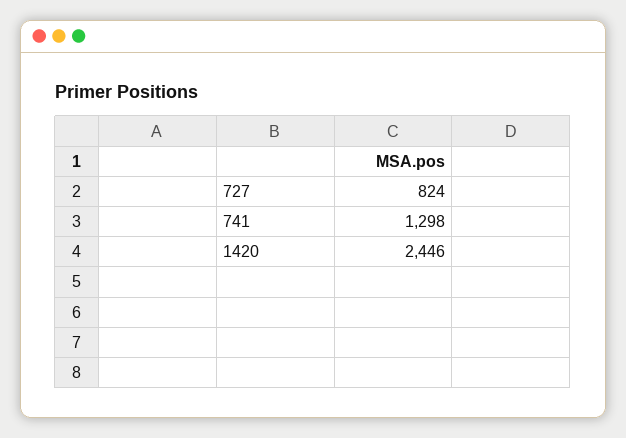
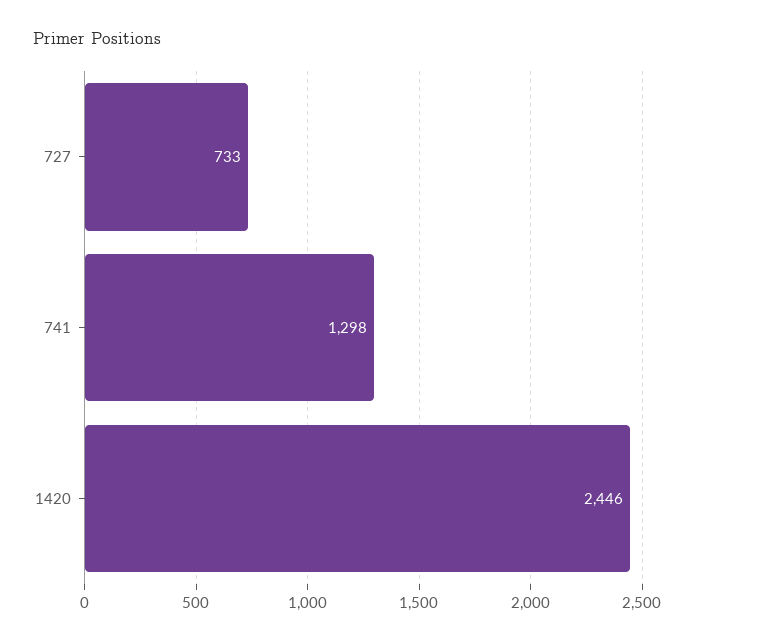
  {
-   "727": 824,
+   "727": 733,
    "741": 1298,
    "1420": 2446
  }

